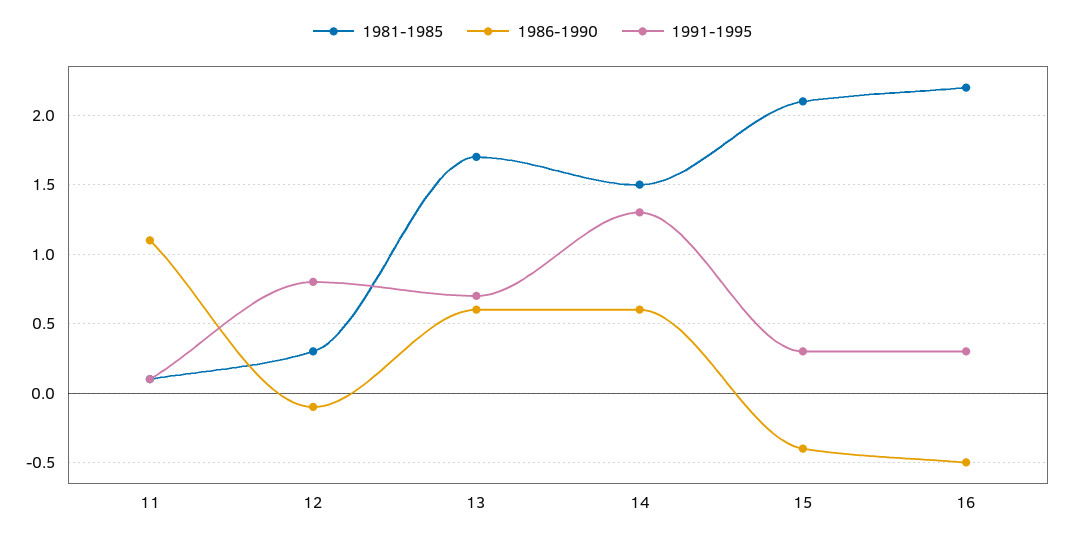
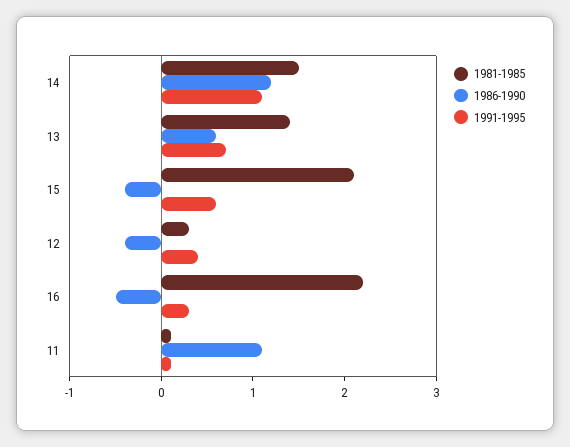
  {
    "1981-1985": {
      "11": 0.1,
      "12": 0.3,
-     "13": 1.7,
+     "13": 1.4,
      "14": 1.5,
      "15": 2.1,
      "16": 2.2
    },
    "1986-1990": {
      "11": 1.1,
-     "12": -0.1,
+     "12": -0.4,
      "13": 0.6,
-     "14": 0.6,
+     "14": 1.2,
      "15": -0.4,
      "16": -0.5
    },
    "1991-1995": {
      "11": 0.1,
-     "12": 0.8,
+     "12": 0.4,
      "13": 0.7,
-     "14": 1.3,
+     "14": 1.1,
-     "15": 0.3,
+     "15": 0.6,
      "16": 0.3
    }
  }

